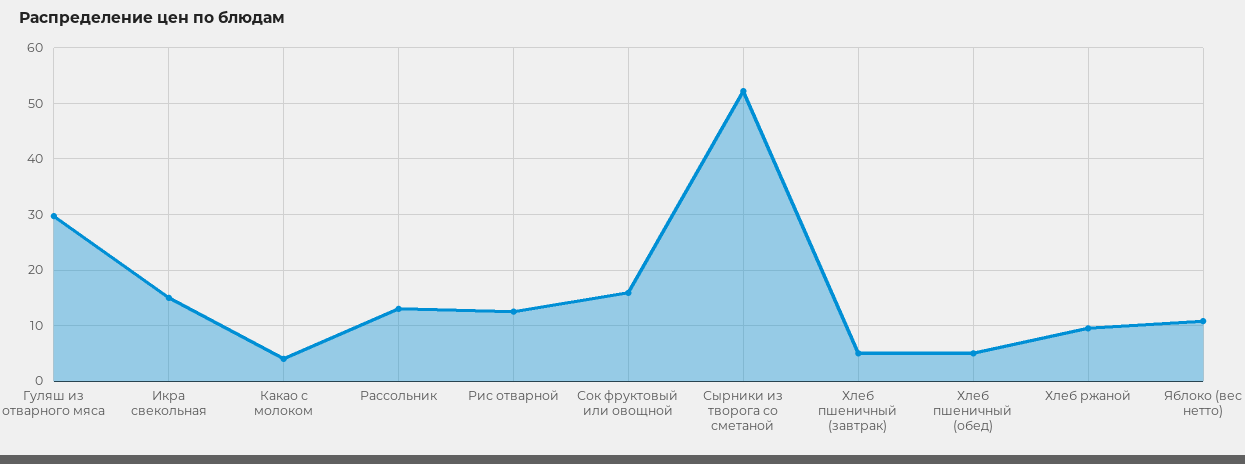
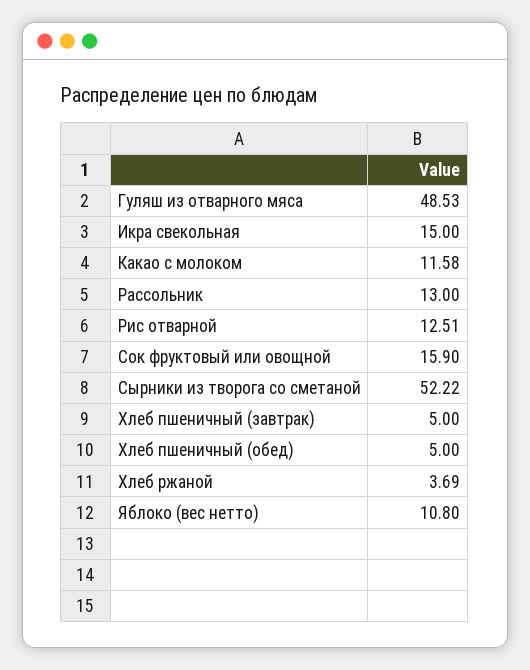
  {
-   "Гуляш из отварного мяса": 30,
+   "Гуляш из отварного мяса": 48.53,
    "Икра свекольная": 15,
-   "Какао с молоком": 4,
+   "Какао с молоком": 11.58,
    "Рассольник": 13,
    "Рис отварной": 12.51,
    "Сок фруктовый или овощной": 15.9,
    "Сырники из творога со сметаной": 52.22,
    "Хлеб пшеничный (завтрак)": 5,
    "Хлеб пшеничный (обед)": 5,
-   "Хлеб ржаной": 10,
+   "Хлеб ржаной": 3.69,
    "Яблоко (вес нетто)": 10.8
  }

